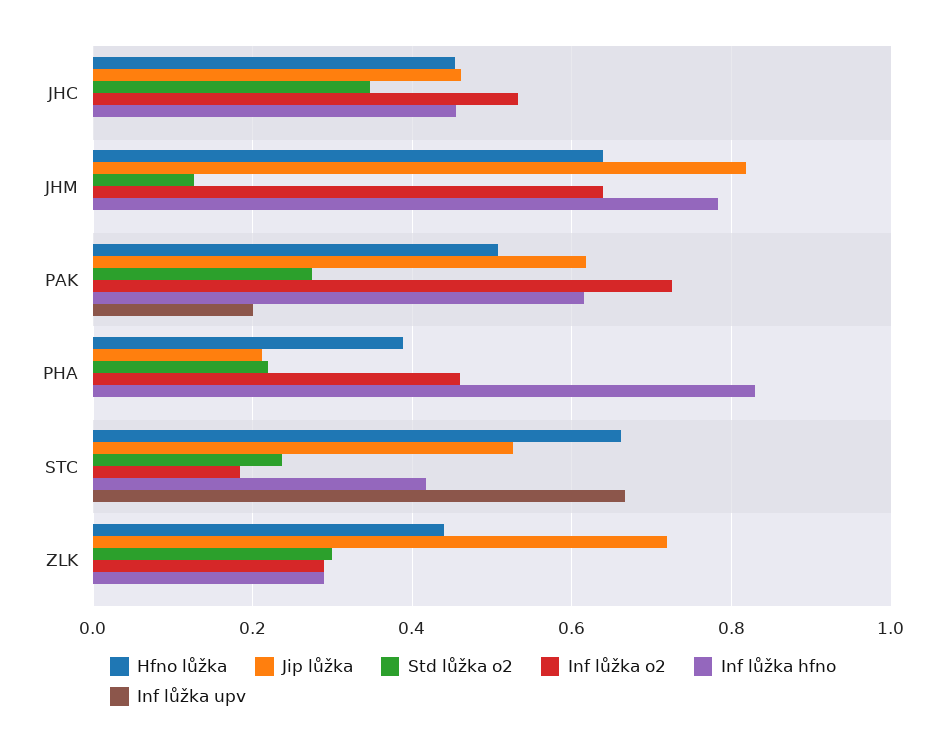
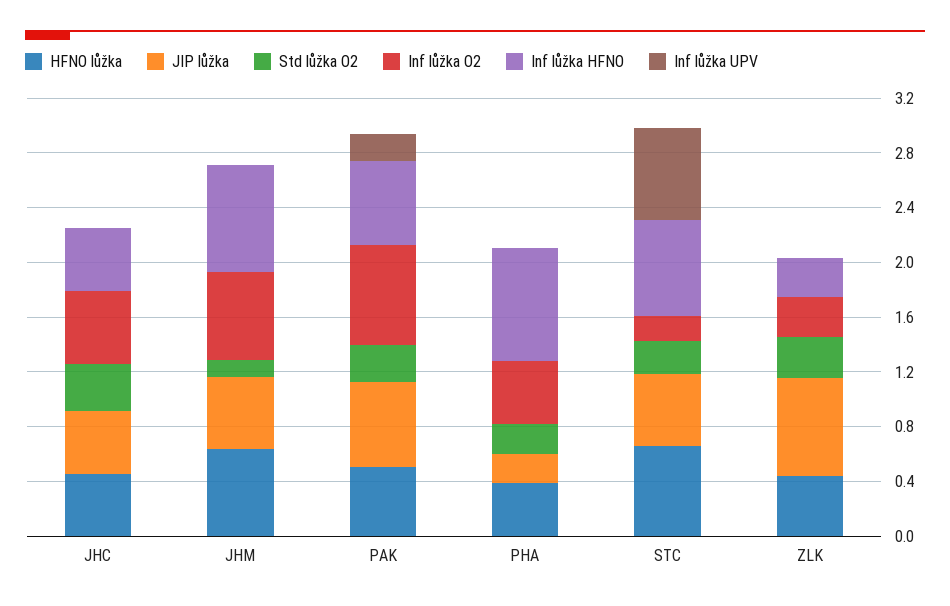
  {
    "Hfno lůžka": {
      "JHC": 0.46,
      "JHM": 0.64,
      "PAK": 0.5,
      "PHA": 0.38,
      "STC": 0.66,
      "ZLK": 0.44
    },
    "Jip lůžka": {
      "JHC": 0.46,
-     "JHM": 0.82,
+     "JHM": 0.5,
      "PAK": 0.62,
      "PHA": 0.22,
      "STC": 0.52,
      "ZLK": 0.72
    },
    "Std lůžka o2": {
      "JHC": 0.34,
      "JHM": 0.12,
      "PAK": 0.28,
      "PHA": 0.22,
      "STC": 0.24,
      "ZLK": 0.3
    },
    "Inf lůžka o2": {
      "JHC": 0.54,
      "JHM": 0.64,
      "PAK": 0.72,
      "PHA": 0.46,
      "STC": 0.18,
      "ZLK": 0.28
    },
    "Inf lůžka hfno": {
      "JHC": 0.46,
      "JHM": 0.78,
      "PAK": 0.62,
      "PHA": 0.82,
-     "STC": 0.42,
+     "STC": 0.7,
      "ZLK": 0.28
    },
    "Inf lůžka upv": {
      "JHC": 0,
      "JHM": 0,
      "PAK": 0.2,
      "PHA": 0,
      "STC": 0.66,
      "ZLK": 0
    }
  }

